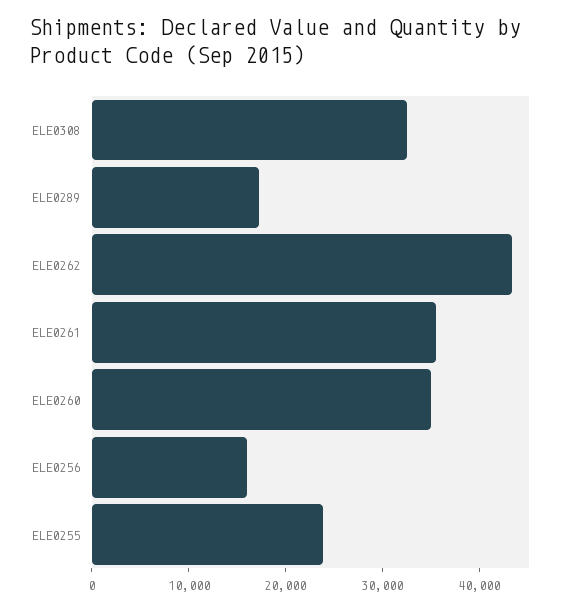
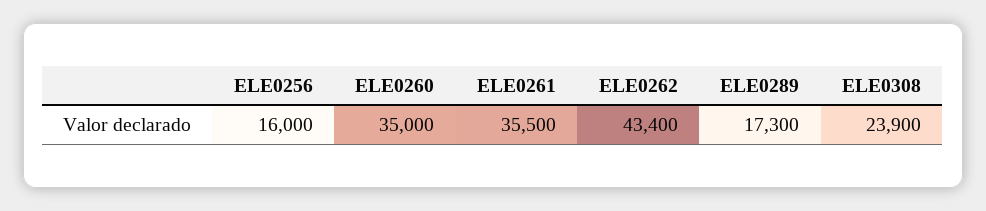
  {
-   "ELE0308": 32000,
+   "ELE0308": 23900,
    "ELE0289": 17300,
    "ELE0262": 43400,
    "ELE0261": 35500,
    "ELE0260": 35000,
-   "ELE0256": 16000,
+   "ELE0256": 16000
-   "ELE0255": 24000
  }

